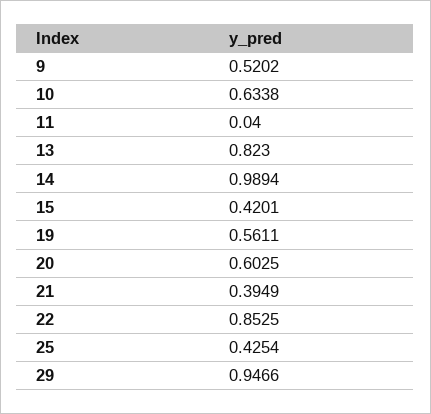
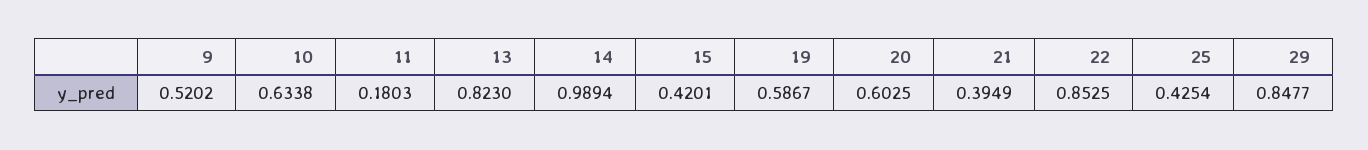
  {
    "9": 0.5202,
    "10": 0.6338,
-   "11": 0.04,
+   "11": 0.1803,
    "13": 0.823,
    "14": 0.9894,
    "15": 0.4201,
-   "19": 0.5611,
+   "19": 0.5867,
    "20": 0.6025,
    "21": 0.3949,
    "22": 0.8525,
    "25": 0.4254,
-   "29": 0.9466
+   "29": 0.8477
  }

